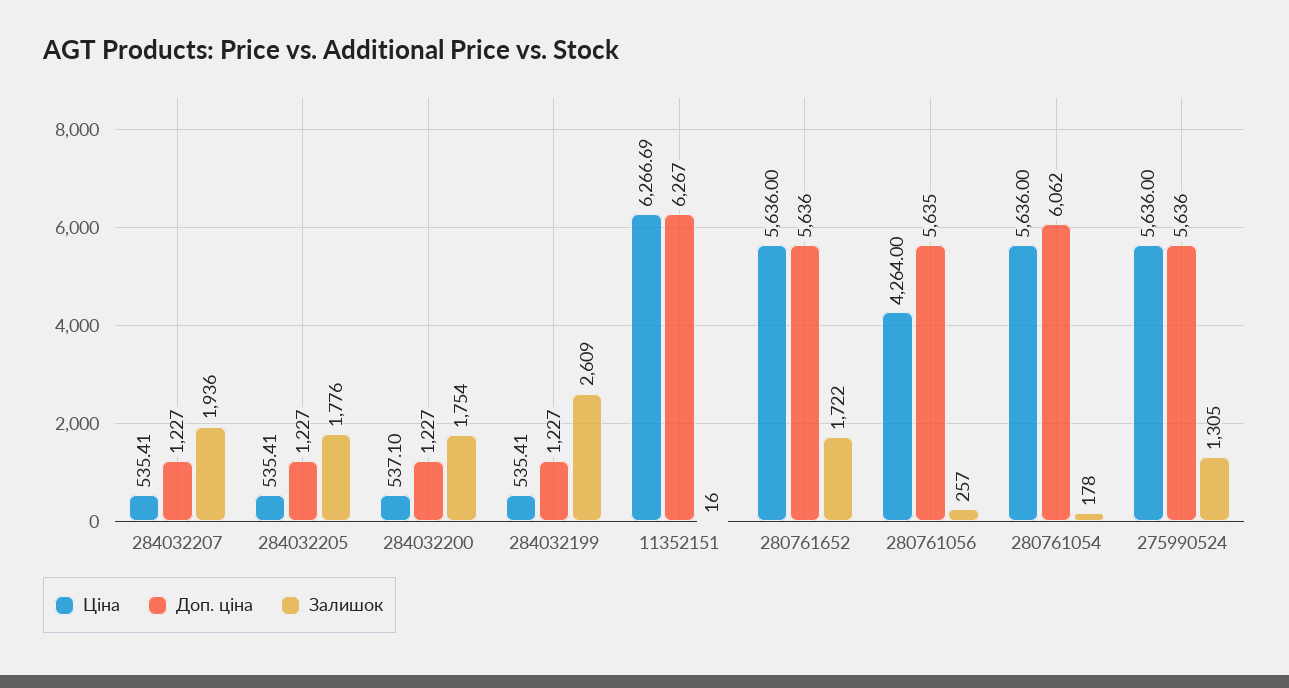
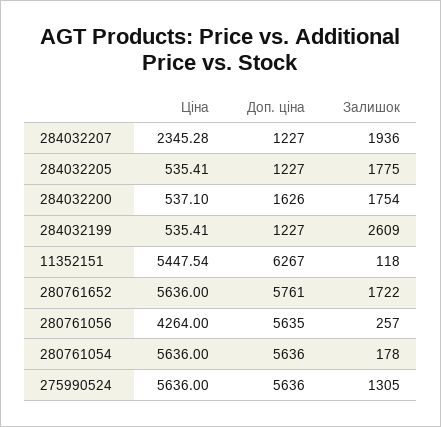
  {
    "Ціна": {
-     "284032207": 535.41,
+     "284032207": 2345.28,
      "284032205": 535.41,
      "284032200": 537.1,
      "284032199": 535.41,
-     "11352151": 6266.69,
+     "11352151": 5447.54,
      "280761652": 5636,
      "280761056": 4264,
      "280761054": 5636,
      "275990524": 5636
    },
    "Доп. ціна": {
      "284032207": 1227,
      "284032205": 1227,
-     "284032200": 1227,
+     "284032200": 1626,
      "284032199": 1227,
      "11352151": 6267,
-     "280761652": 5636,
+     "280761652": 5761,
      "280761056": 5635,
-     "280761054": 6062,
+     "280761054": 5636,
      "275990524": 5636
    },
    "Залишок": {
      "284032207": 1936,
-     "284032205": 1776,
+     "284032205": 1775,
      "284032200": 1754,
      "284032199": 2609,
-     "11352151": 16,
+     "11352151": 118,
      "280761652": 1722,
      "280761056": 257,
      "280761054": 178,
      "275990524": 1305
    }
  }

